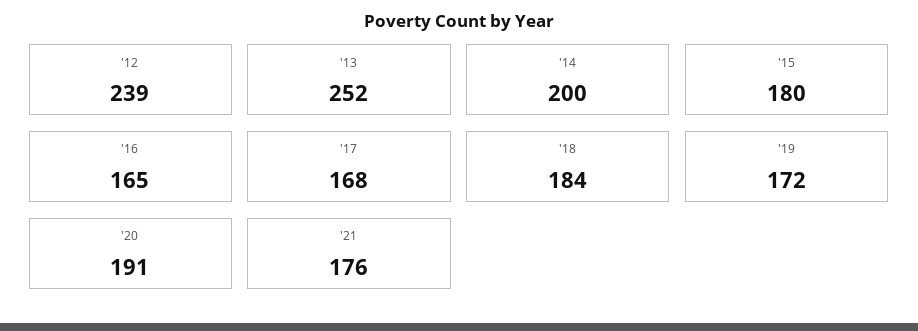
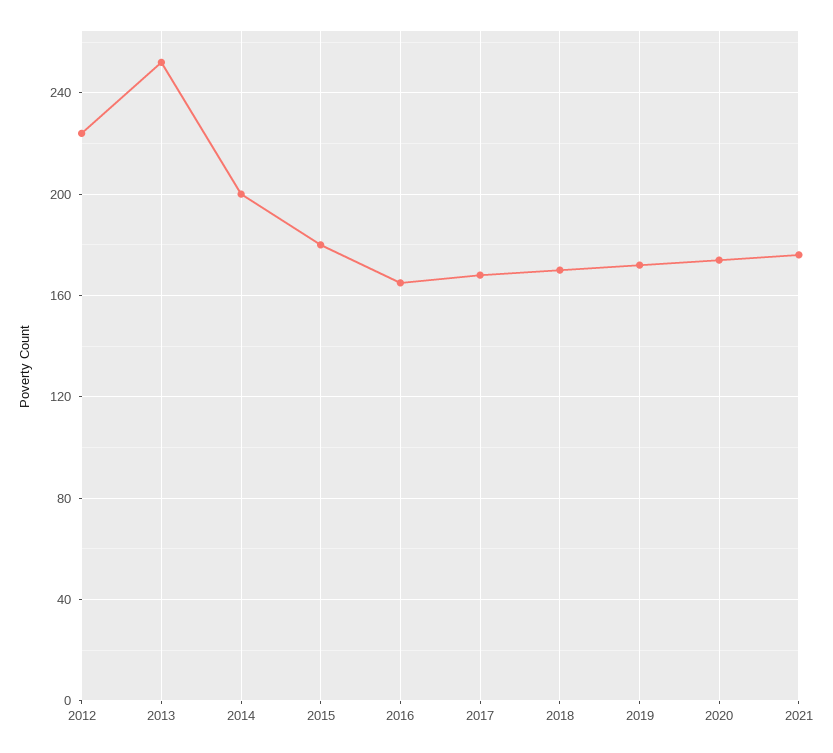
  {
-   "'12": 239,
+   "'12": 225,
    "'13": 252,
    "'14": 200,
    "'15": 180,
    "'16": 165,
    "'17": 168,
-   "'18": 184,
+   "'18": 170,
    "'19": 172,
-   "'20": 191,
+   "'20": 175,
    "'21": 176
  }

